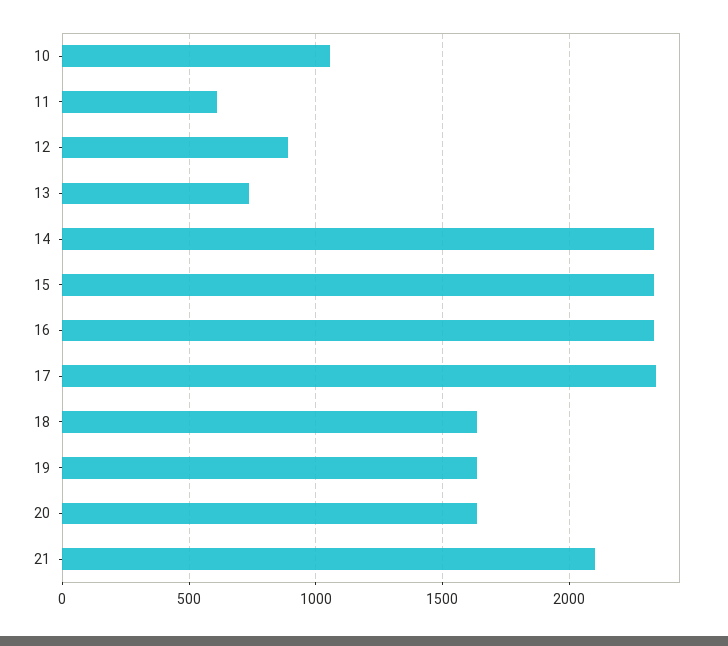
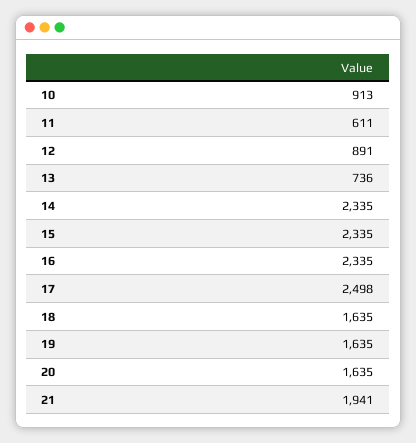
  {
-   "10": 1050,
+   "10": 913,
    "11": 611,
    "12": 891,
    "13": 736,
    "14": 2335,
    "15": 2335,
    "16": 2335,
-   "17": 2350,
+   "17": 2498,
    "18": 1635,
    "19": 1635,
    "20": 1635,
-   "21": 2100
+   "21": 1941
  }

